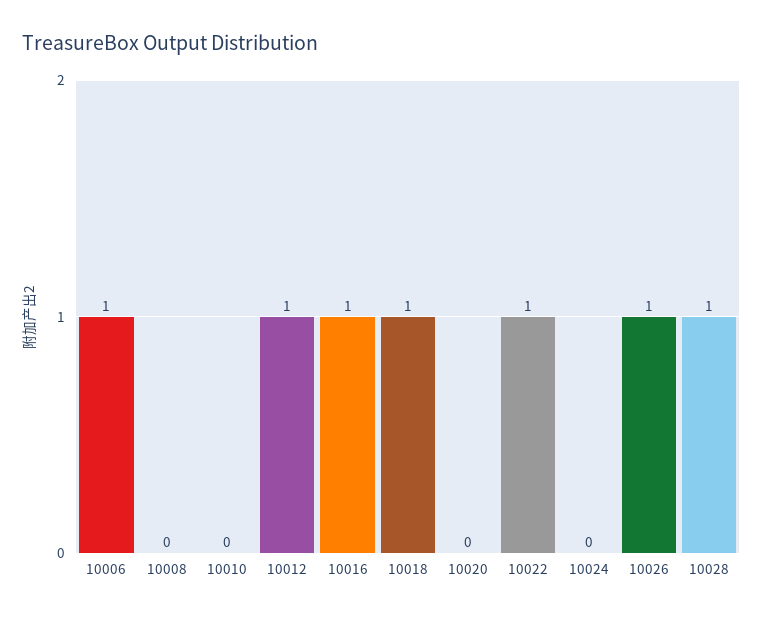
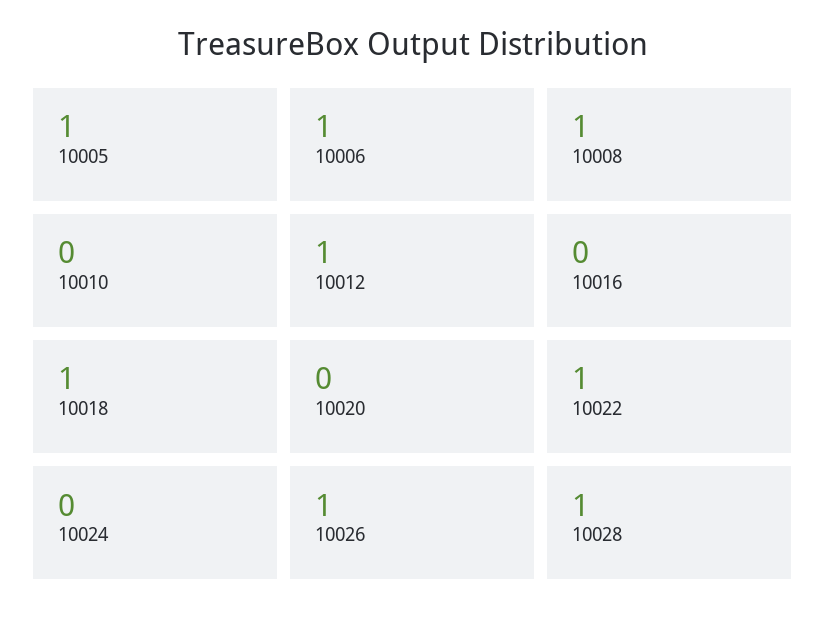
  {
    "10006": 1,
-   "10008": 0,
+   "10008": 1,
    "10010": 0,
    "10012": 1,
-   "10016": 1,
+   "10016": 0,
    "10018": 1,
    "10020": 0,
    "10022": 1,
    "10024": 0,
    "10026": 1,
-   "10028": 1
+   "10028": 1,
+   "10005": 1
  }

